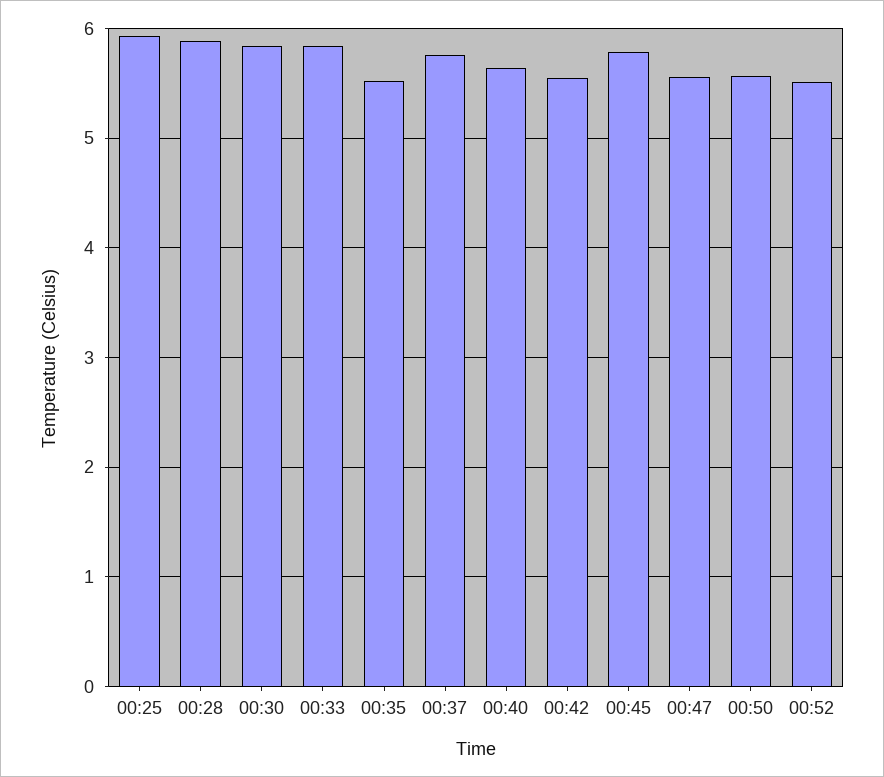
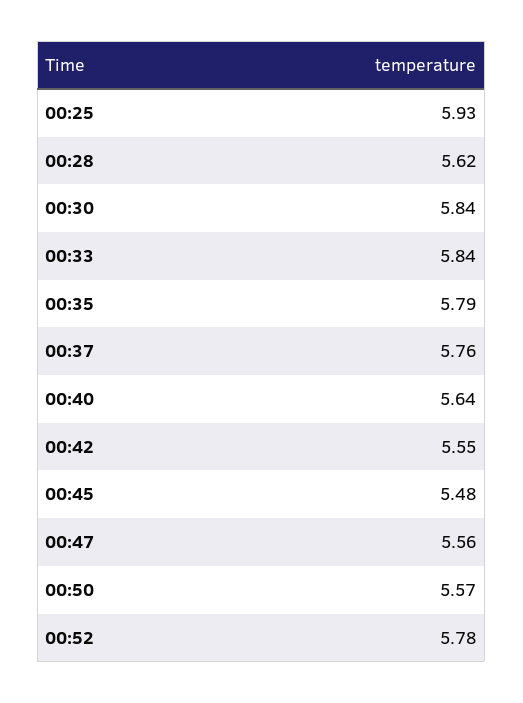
  {
    "00:25": 5.93,
-   "00:28": 5.9,
+   "00:28": 5.62,
    "00:30": 5.84,
    "00:33": 5.84,
-   "00:35": 5.5,
+   "00:35": 5.79,
    "00:37": 5.76,
    "00:40": 5.64,
    "00:42": 5.55,
-   "00:45": 5.8,
+   "00:45": 5.48,
    "00:47": 5.56,
    "00:50": 5.57,
-   "00:52": 5.5
+   "00:52": 5.78
  }

